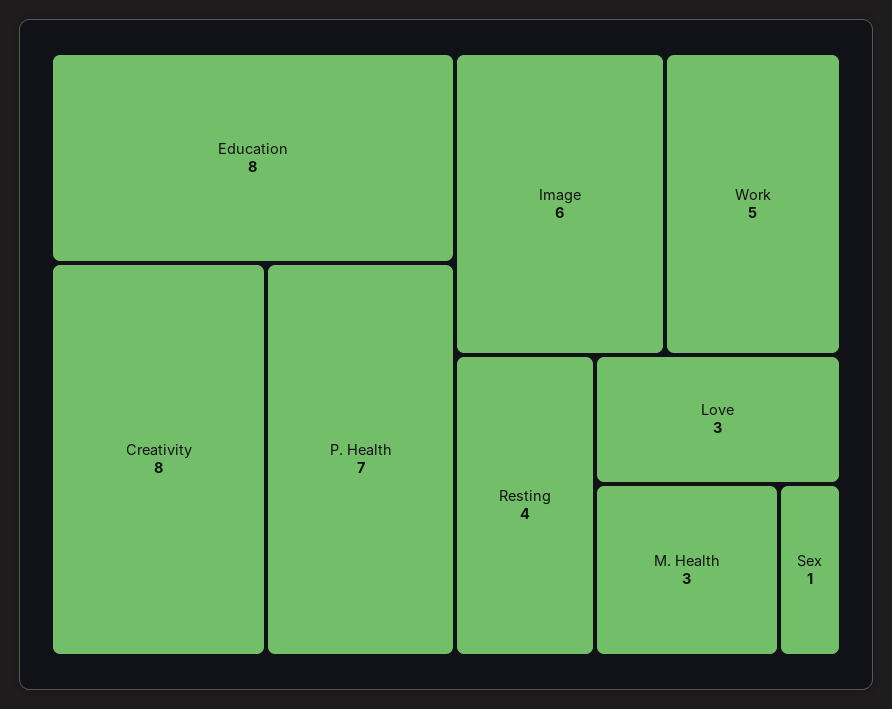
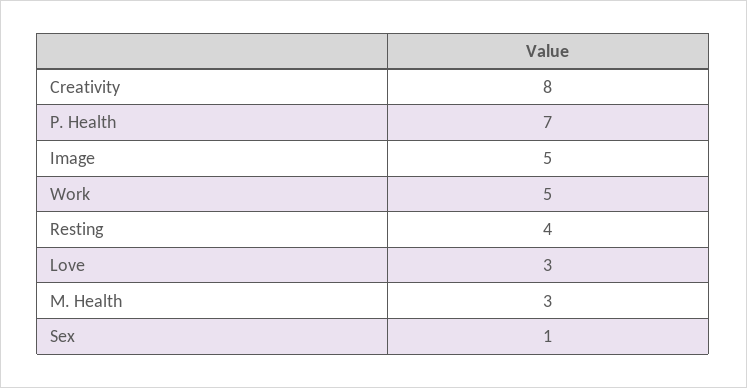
  {
-   "Education": 8,
    "Creativity": 8,
    "P. Health": 7,
-   "Image": 6,
+   "Image": 5,
    "Work": 5,
    "Resting": 4,
    "Love": 3,
    "M. Health": 3,
    "Sex": 1
  }

